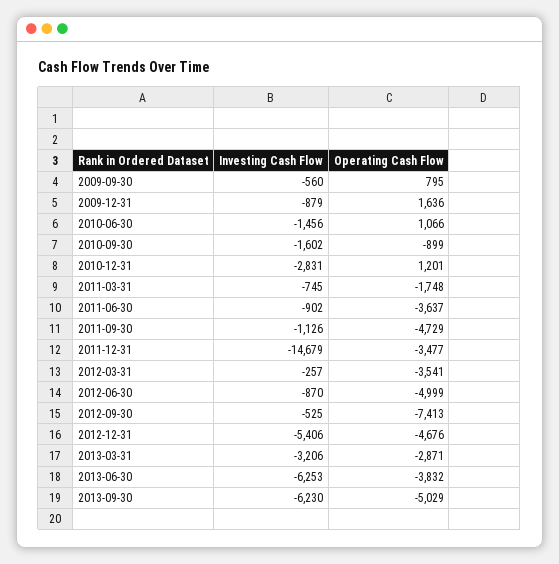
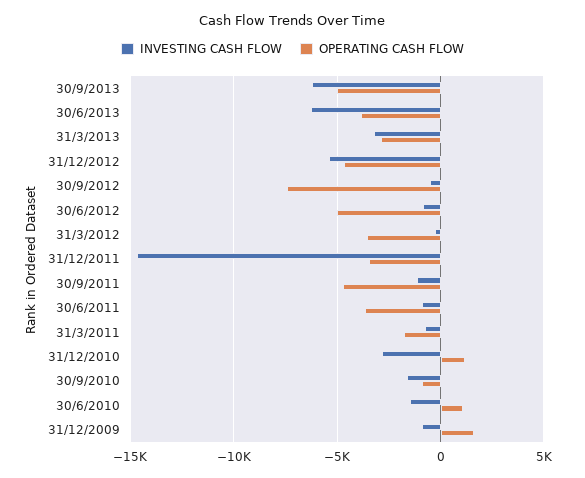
  {
    "Investing Cash Flow": {
-     "2009-09-30": -560,
      "2009-12-31": -879,
      "2010-06-30": -1456,
      "2010-09-30": -1602,
      "2010-12-31": -2831,
      "2011-03-31": -745,
      "2011-06-30": -902,
      "2011-09-30": -1126,
      "2011-12-31": -14679,
      "2012-03-31": -257,
      "2012-06-30": -870,
      "2012-09-30": -525,
      "2012-12-31": -5406,
      "2013-03-31": -3206,
      "2013-06-30": -6253,
      "2013-09-30": -6230
    },
    "Operating Cash Flow": {
-     "2009-09-30": 795,
      "2009-12-31": 1636,
      "2010-06-30": 1066,
      "2010-09-30": -899,
      "2010-12-31": 1201,
      "2011-03-31": -1748,
      "2011-06-30": -3637,
      "2011-09-30": -4729,
      "2011-12-31": -3477,
      "2012-03-31": -3541,
      "2012-06-30": -4999,
      "2012-09-30": -7413,
      "2012-12-31": -4676,
      "2013-03-31": -2871,
      "2013-06-30": -3832,
      "2013-09-30": -5029
    }
  }

